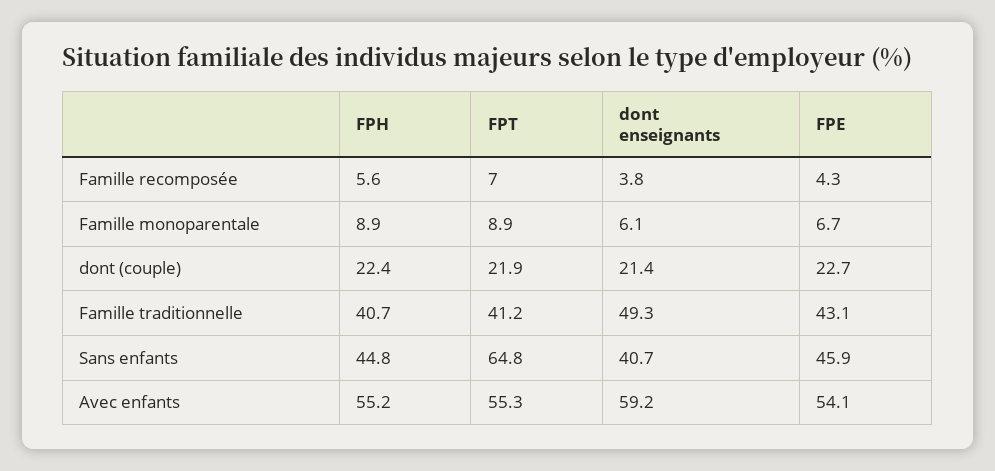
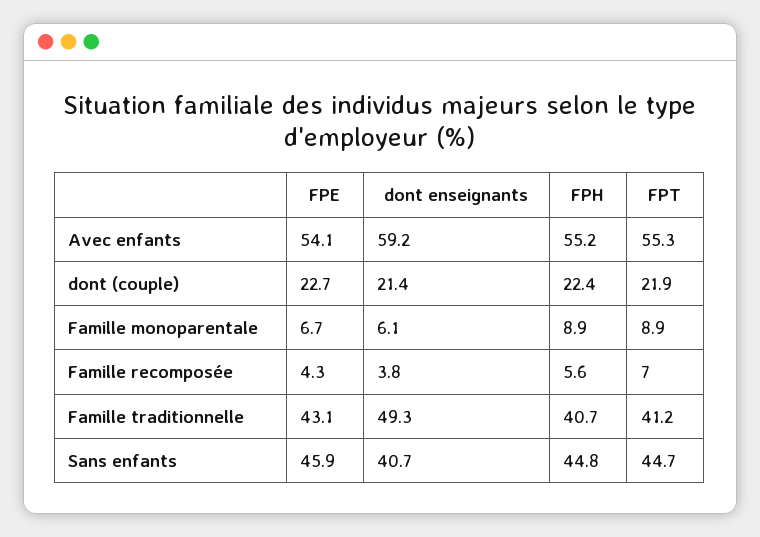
  {
    "FPH": {
      "Famille recomposée": 5.6,
      "Famille monoparentale": 8.9,
      "dont (couple)": 22.4,
      "Famille traditionnelle": 40.7,
      "Sans enfants": 44.8,
      "Avec enfants": 55.2
    },
    "FPT": {
      "Famille recomposée": 7,
      "Famille monoparentale": 8.9,
      "dont (couple)": 21.9,
      "Famille traditionnelle": 41.2,
-     "Sans enfants": 64.8,
+     "Sans enfants": 44.7,
      "Avec enfants": 55.3
    },
    "dont enseignants": {
      "Famille recomposée": 3.8,
      "Famille monoparentale": 6.1,
      "dont (couple)": 21.4,
      "Famille traditionnelle": 49.3,
      "Sans enfants": 40.7,
      "Avec enfants": 59.2
    },
    "FPE": {
      "Famille recomposée": 4.3,
      "Famille monoparentale": 6.7,
      "dont (couple)": 22.7,
      "Famille traditionnelle": 43.1,
      "Sans enfants": 45.9,
      "Avec enfants": 54.1
    }
  }

